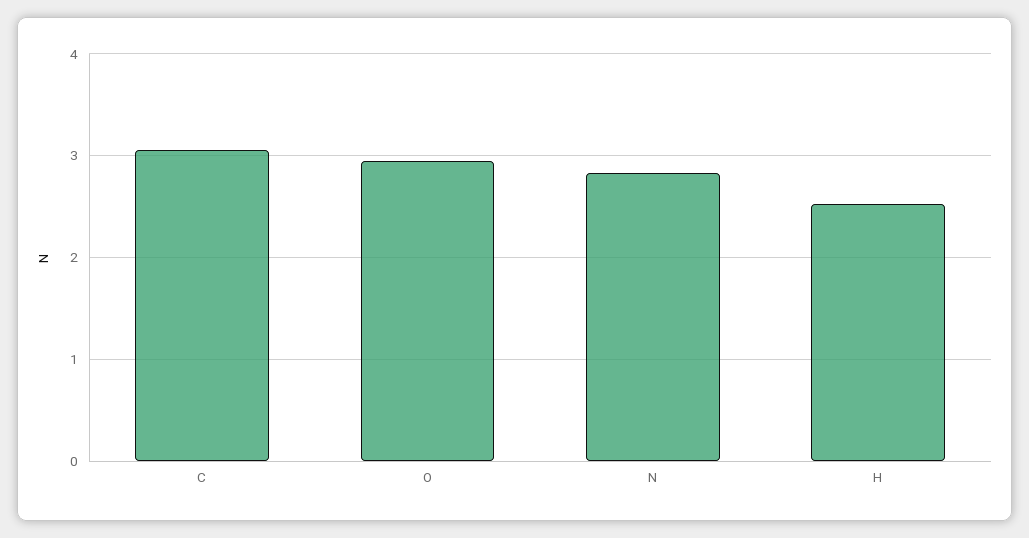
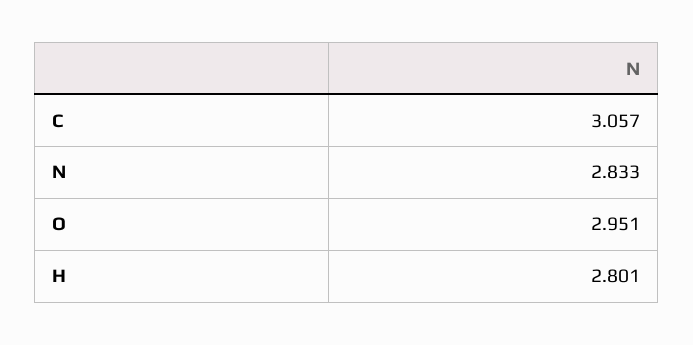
  {
    "C": 3.057,
    "O": 2.951,
    "N": 2.833,
-   "H": 2.5
+   "H": 2.801
  }

